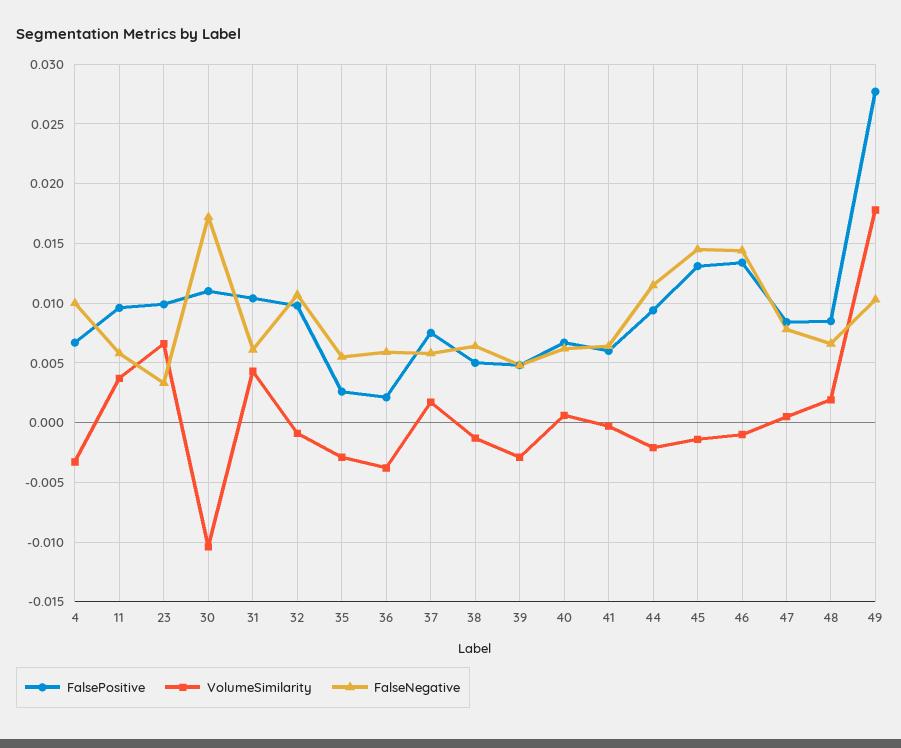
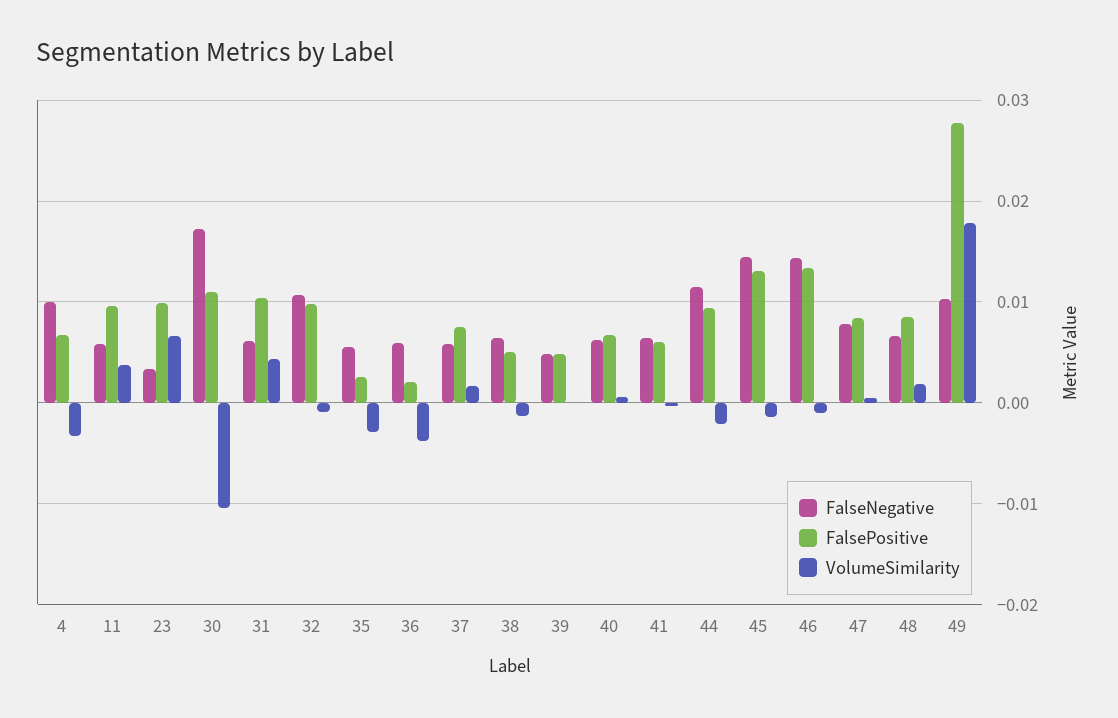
  {
    "FalsePositive": {
      "4": 0.007,
      "11": 0.01,
      "23": 0.01,
      "30": 0.011,
      "31": 0.01,
      "32": 0.01,
      "35": 0.003,
      "36": 0.002,
      "37": 0.008,
      "38": 0.005,
      "39": 0.005,
      "40": 0.007,
      "41": 0.006,
      "44": 0.009,
      "45": 0.013,
      "46": 0.013,
      "47": 0.008,
      "48": 0.009,
      "49": 0.028
    },
    "VolumeSimilarity": {
      "4": -0.003,
      "11": 0.004,
      "23": 0.007,
      "30": -0.01,
      "31": 0.004,
      "32": -0.001,
      "35": -0.003,
      "36": -0.004,
      "37": 0.002,
      "38": -0.001,
-     "39": -0.003,
+     "39": 0,
      "40": 0.001,
      "41": 0,
      "44": -0.002,
      "45": -0.001,
      "46": -0.001,
      "47": 0.001,
      "48": 0.002,
      "49": 0.018
    },
    "FalseNegative": {
      "4": 0.01,
      "11": 0.006,
      "23": 0.003,
      "30": 0.017,
      "31": 0.006,
      "32": 0.011,
      "35": 0.006,
      "36": 0.006,
      "37": 0.006,
      "38": 0.006,
      "39": 0.005,
      "40": 0.006,
      "41": 0.006,
      "44": 0.012,
      "45": 0.015,
      "46": 0.014,
      "47": 0.008,
      "48": 0.007,
      "49": 0.01
    }
  }

